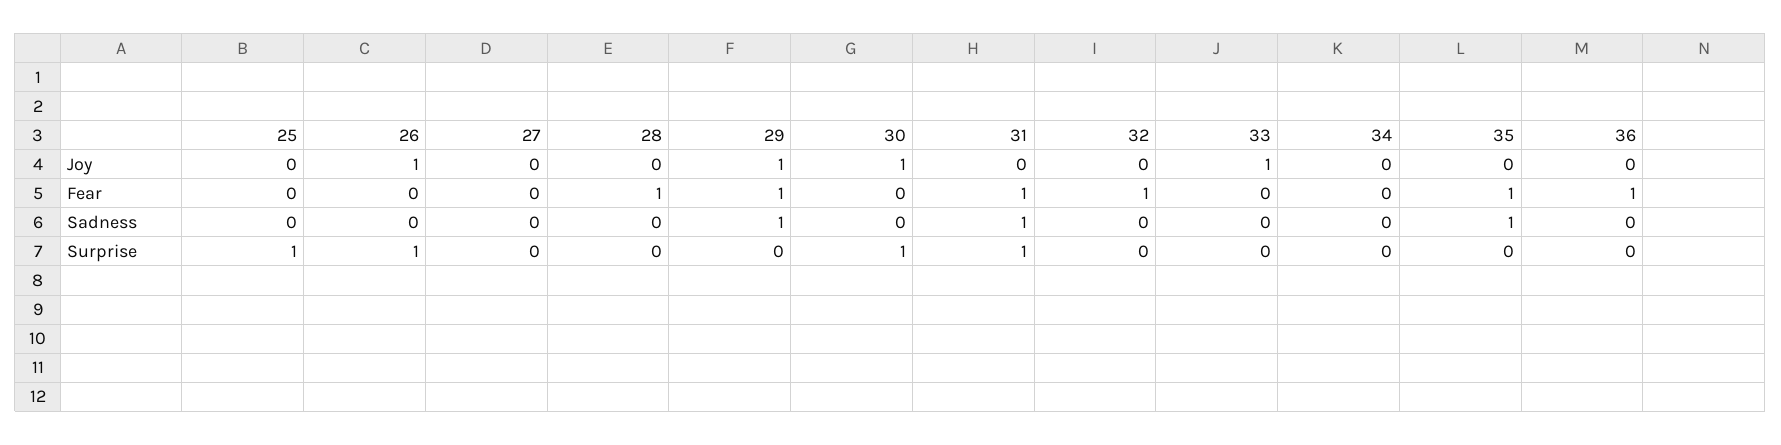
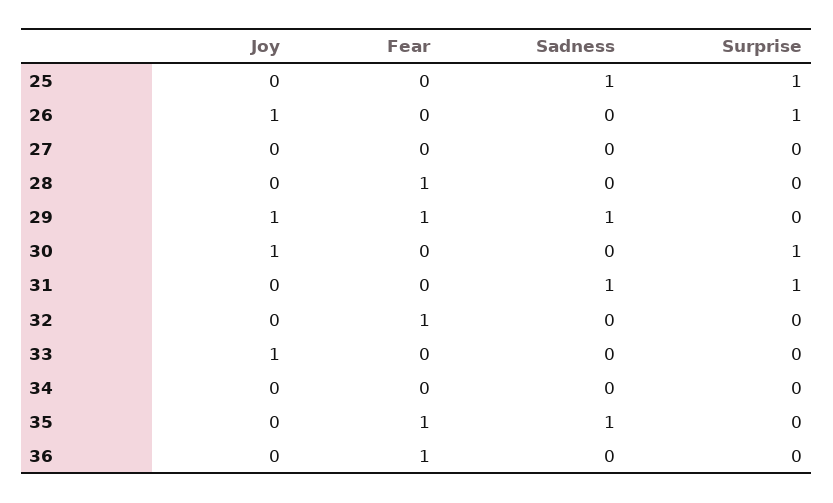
  {
    "25": {
      "Joy": 0,
      "Fear": 0,
-     "Sadness": 0,
+     "Sadness": 1,
      "Surprise": 1
    },
    "26": {
      "Joy": 1,
      "Fear": 0,
      "Sadness": 0,
      "Surprise": 1
    },
    "27": {
      "Joy": 0,
      "Fear": 0,
      "Sadness": 0,
      "Surprise": 0
    },
    "28": {
      "Joy": 0,
      "Fear": 1,
      "Sadness": 0,
      "Surprise": 0
    },
    "29": {
      "Joy": 1,
      "Fear": 1,
      "Sadness": 1,
      "Surprise": 0
    },
    "30": {
      "Joy": 1,
      "Fear": 0,
      "Sadness": 0,
      "Surprise": 1
    },
    "31": {
      "Joy": 0,
-     "Fear": 1,
+     "Fear": 0,
      "Sadness": 1,
      "Surprise": 1
    },
    "32": {
      "Joy": 0,
      "Fear": 1,
      "Sadness": 0,
      "Surprise": 0
    },
    "33": {
      "Joy": 1,
      "Fear": 0,
      "Sadness": 0,
      "Surprise": 0
    },
    "34": {
      "Joy": 0,
      "Fear": 0,
      "Sadness": 0,
      "Surprise": 0
    },
    "35": {
      "Joy": 0,
      "Fear": 1,
      "Sadness": 1,
      "Surprise": 0
    },
    "36": {
      "Joy": 0,
      "Fear": 1,
      "Sadness": 0,
      "Surprise": 0
    }
  }

